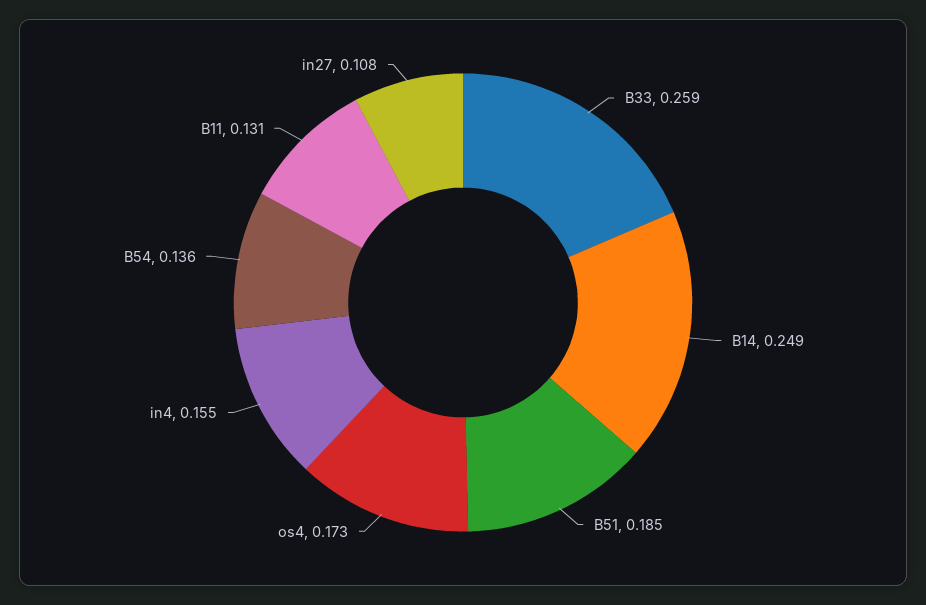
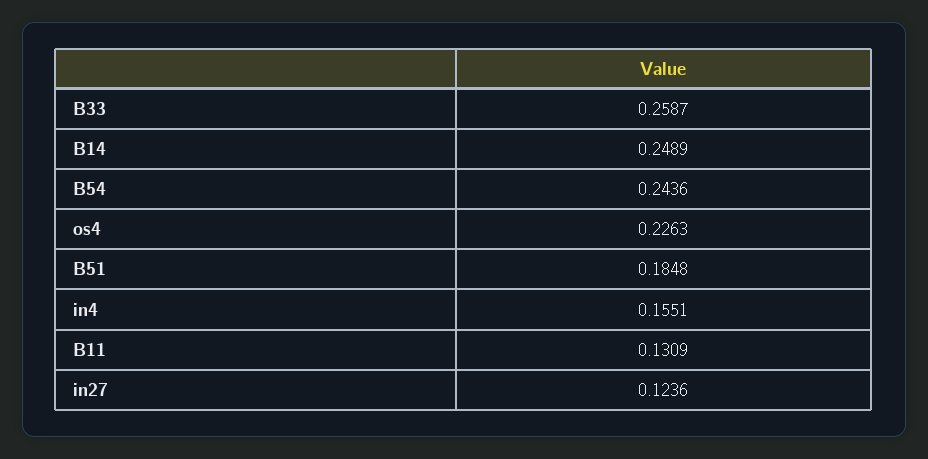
  {
    "B33": 0.2587,
    "B14": 0.2489,
    "B51": 0.1848,
-   "os4": 0.173,
+   "os4": 0.2263,
    "in4": 0.1551,
-   "B54": 0.136,
+   "B54": 0.2436,
    "B11": 0.1309,
-   "in27": 0.108
+   "in27": 0.1236
  }

